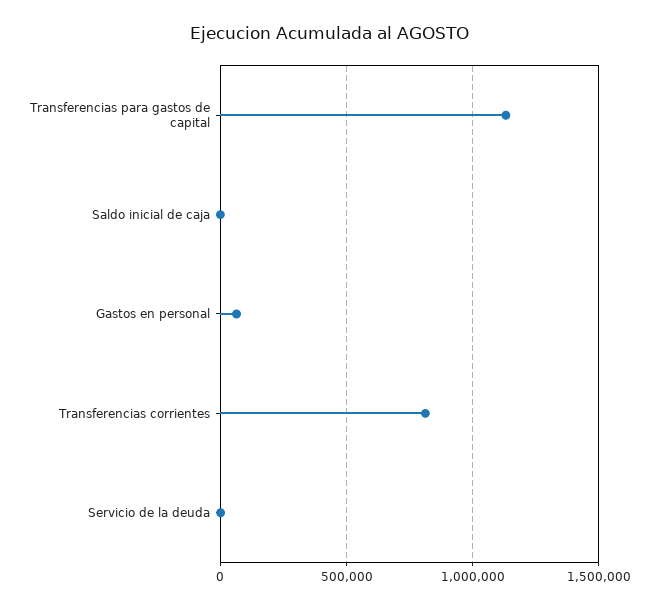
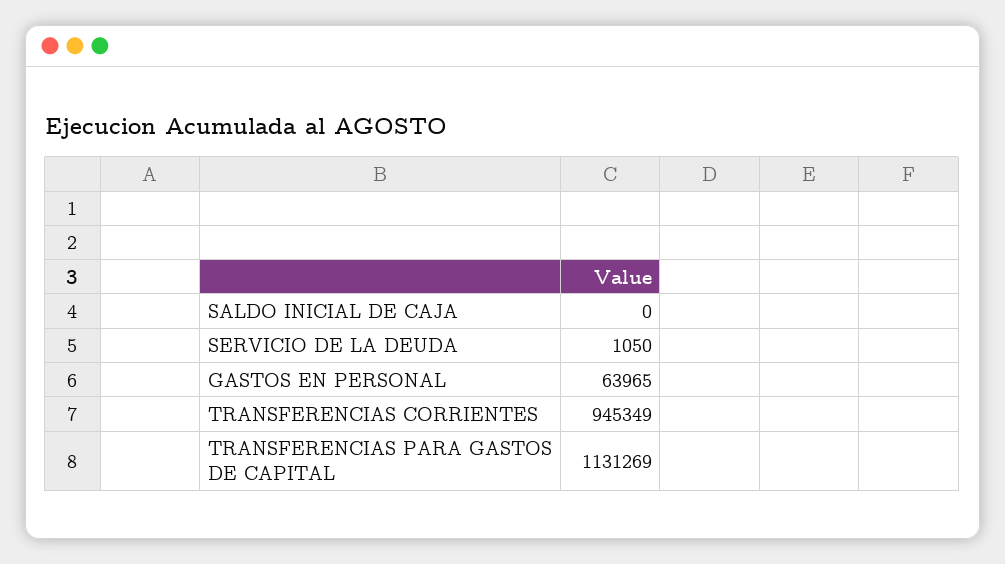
  {
    "Transferencias para gastos de capital": 1131269,
    "Saldo inicial de caja": 0,
    "Gastos en personal": 63965,
-   "Transferencias corrientes": 800000,
+   "Transferencias corrientes": 945349,
    "Servicio de la deuda": 1050
  }

